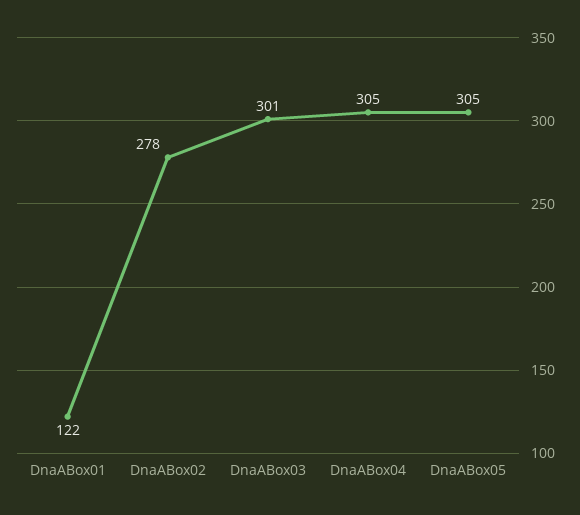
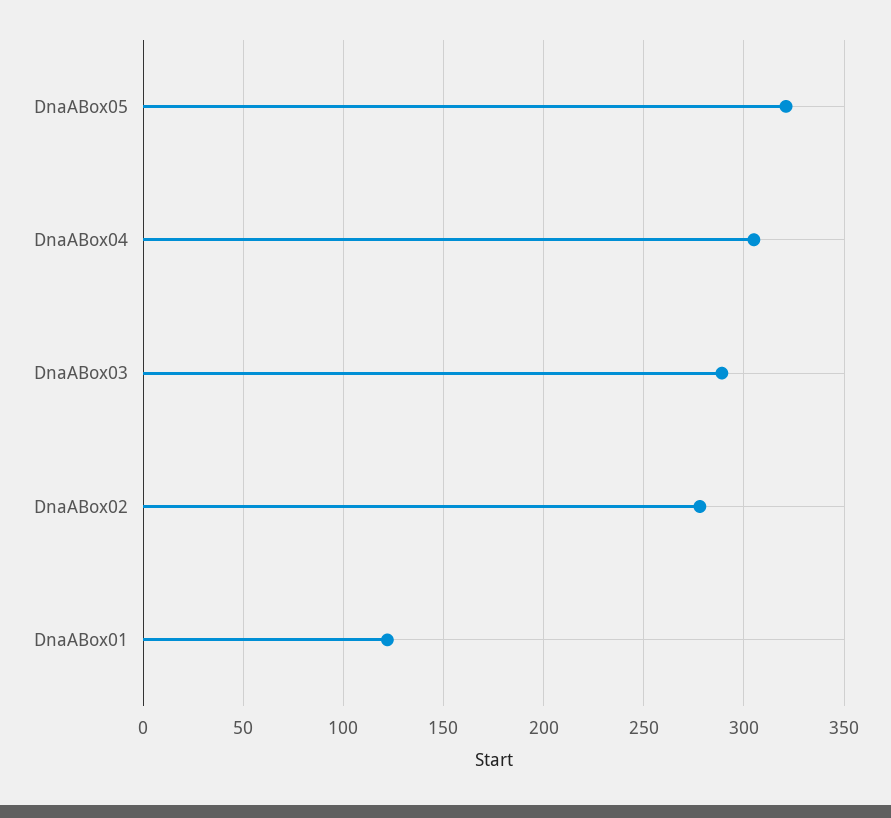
  {
    "DnaABox01": 122,
    "DnaABox02": 278,
-   "DnaABox03": 301,
+   "DnaABox03": 290,
    "DnaABox04": 305,
-   "DnaABox05": 305
+   "DnaABox05": 320
  }

